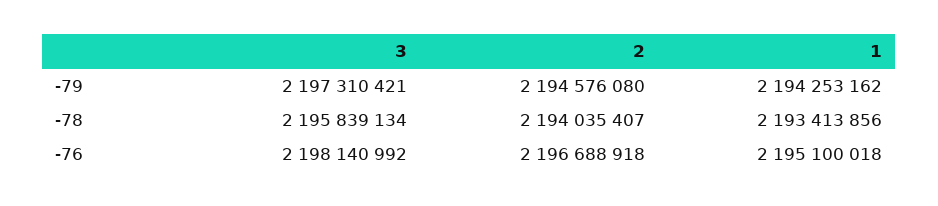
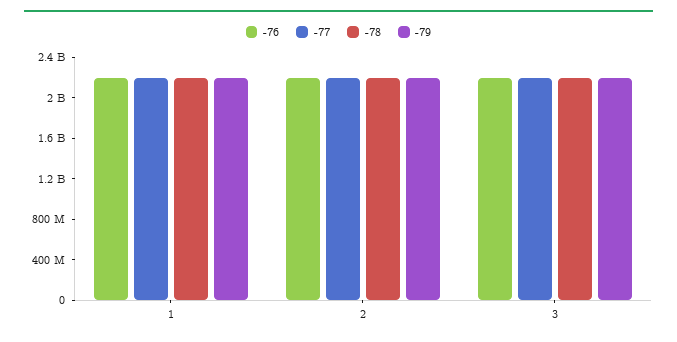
  {
    "-79": {
      "3": 2197310421,
      "2": 2194576080,
      "1": 2194253162
    },
    "-78": {
      "3": 2195839134,
      "2": 2194035407,
      "1": 2193413856
    },
    "-76": {
      "3": 2198140992,
      "2": 2196688918,
      "1": 2195100018
-   }
+   },
+   "-77": {
+     "1": 2200000000,
+     "2": 2200000000,
+     "3": 2200000000
+   }
  }

